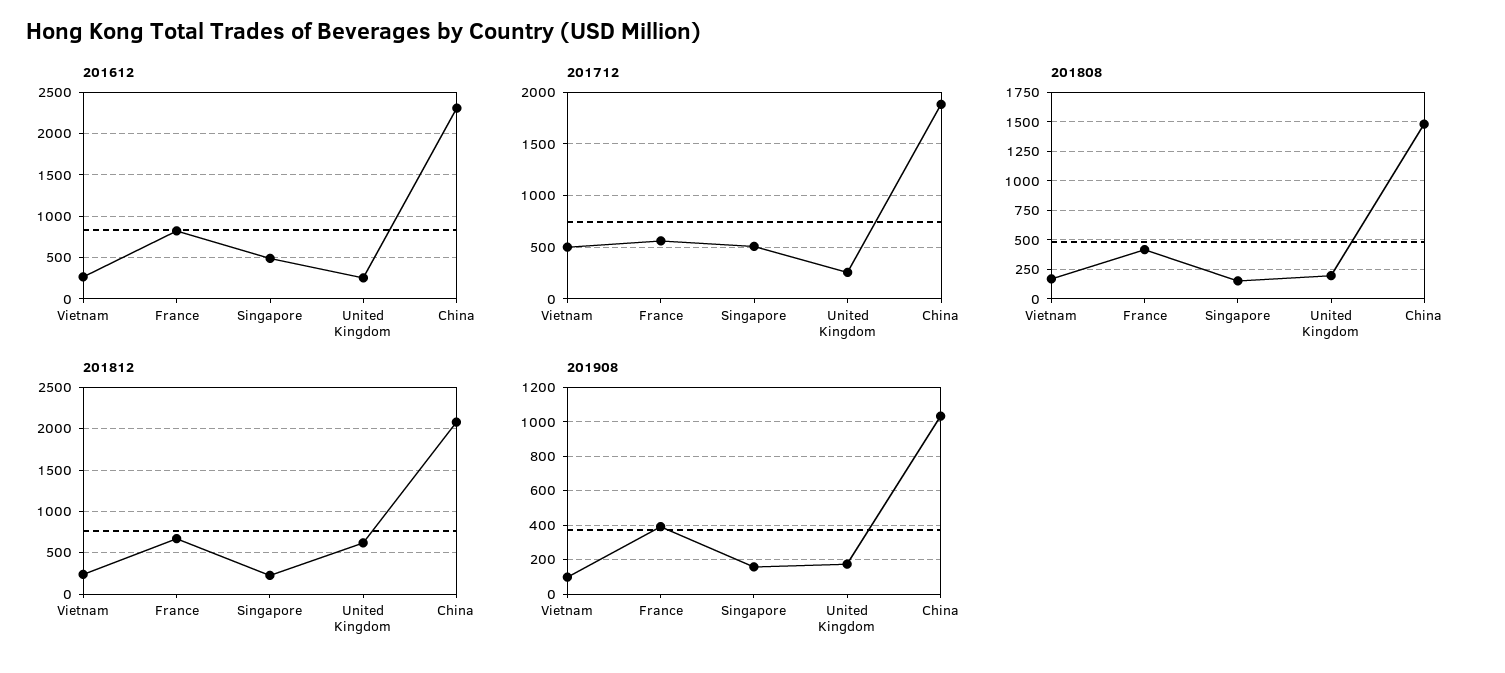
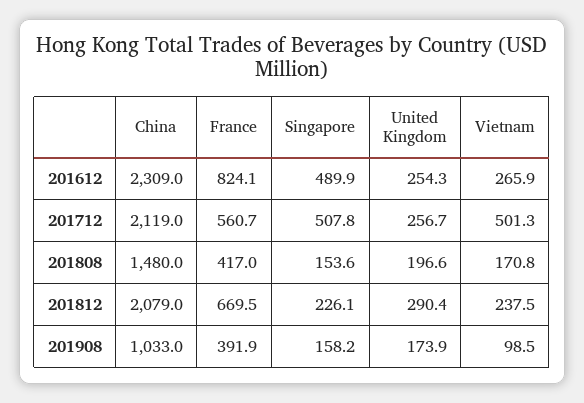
  {
    "201612": {
      "Vietnam": 265.9,
      "France": 824.1,
      "Singapore": 489.9,
      "United Kingdom": 254.3,
      "China": 2309
    },
    "201712": {
      "Vietnam": 501.3,
      "France": 560.7,
      "Singapore": 507.8,
      "United Kingdom": 256.7,
-     "China": 1900
+     "China": 2119
    },
    "201808": {
      "Vietnam": 170.8,
      "France": 417,
      "Singapore": 153.6,
      "United Kingdom": 196.6,
      "China": 1480
    },
    "201812": {
      "Vietnam": 237.5,
      "France": 669.5,
      "Singapore": 226.1,
-     "United Kingdom": 600,
+     "United Kingdom": 290.4,
      "China": 2079
    },
    "201908": {
      "Vietnam": 98.5,
      "France": 391.9,
      "Singapore": 158.2,
      "United Kingdom": 173.9,
      "China": 1033
    }
  }

